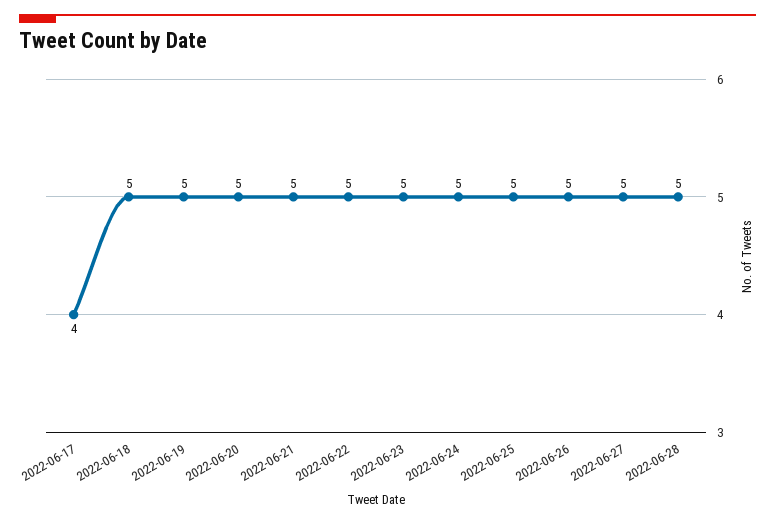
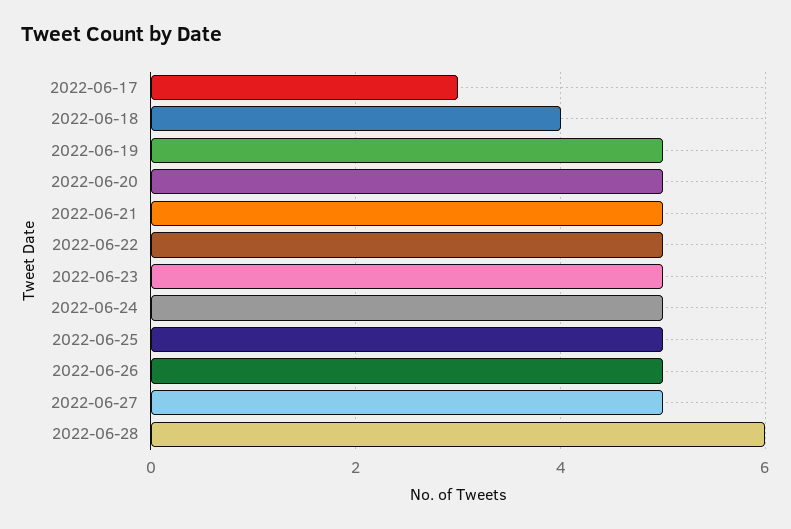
  {
-   "2022-06-17": 4,
+   "2022-06-17": 3,
-   "2022-06-18": 5,
+   "2022-06-18": 4,
    "2022-06-19": 5,
    "2022-06-20": 5,
    "2022-06-21": 5,
    "2022-06-22": 5,
    "2022-06-23": 5,
    "2022-06-24": 5,
    "2022-06-25": 5,
    "2022-06-26": 5,
    "2022-06-27": 5,
-   "2022-06-28": 5
+   "2022-06-28": 6
  }

